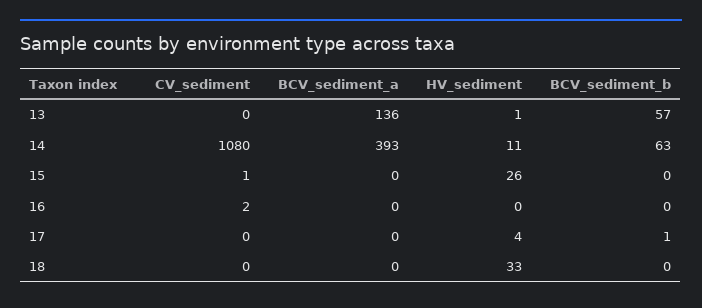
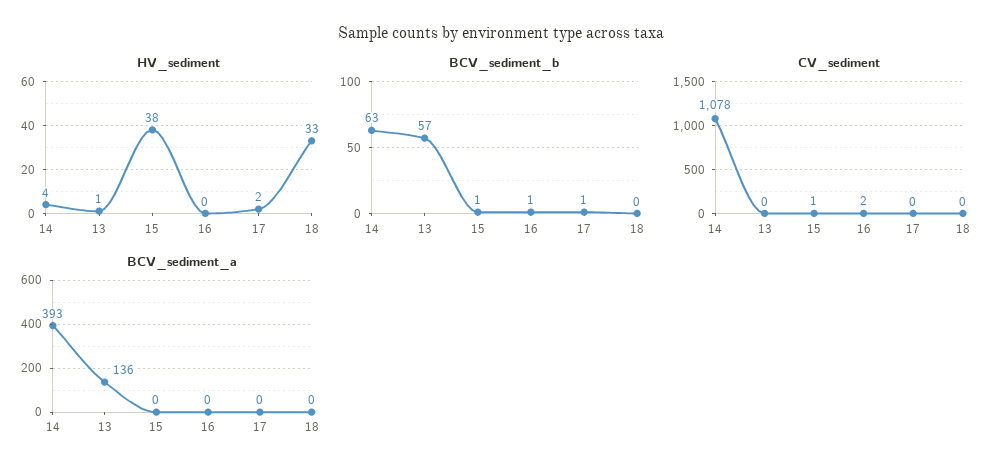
  {
    "CV_sediment": {
      "13": 0,
-     "14": 1080,
+     "14": 1078,
      "15": 1,
      "16": 2,
      "17": 0,
      "18": 0
    },
    "BCV_sediment_a": {
      "13": 136,
      "14": 393,
      "15": 0,
      "16": 0,
      "17": 0,
      "18": 0
    },
    "HV_sediment": {
      "13": 1,
-     "14": 11,
+     "14": 4,
-     "15": 26,
+     "15": 38,
      "16": 0,
-     "17": 4,
+     "17": 2,
      "18": 33
    },
    "BCV_sediment_b": {
      "13": 57,
      "14": 63,
-     "15": 0,
+     "15": 1,
-     "16": 0,
+     "16": 1,
      "17": 1,
      "18": 0
    }
  }

